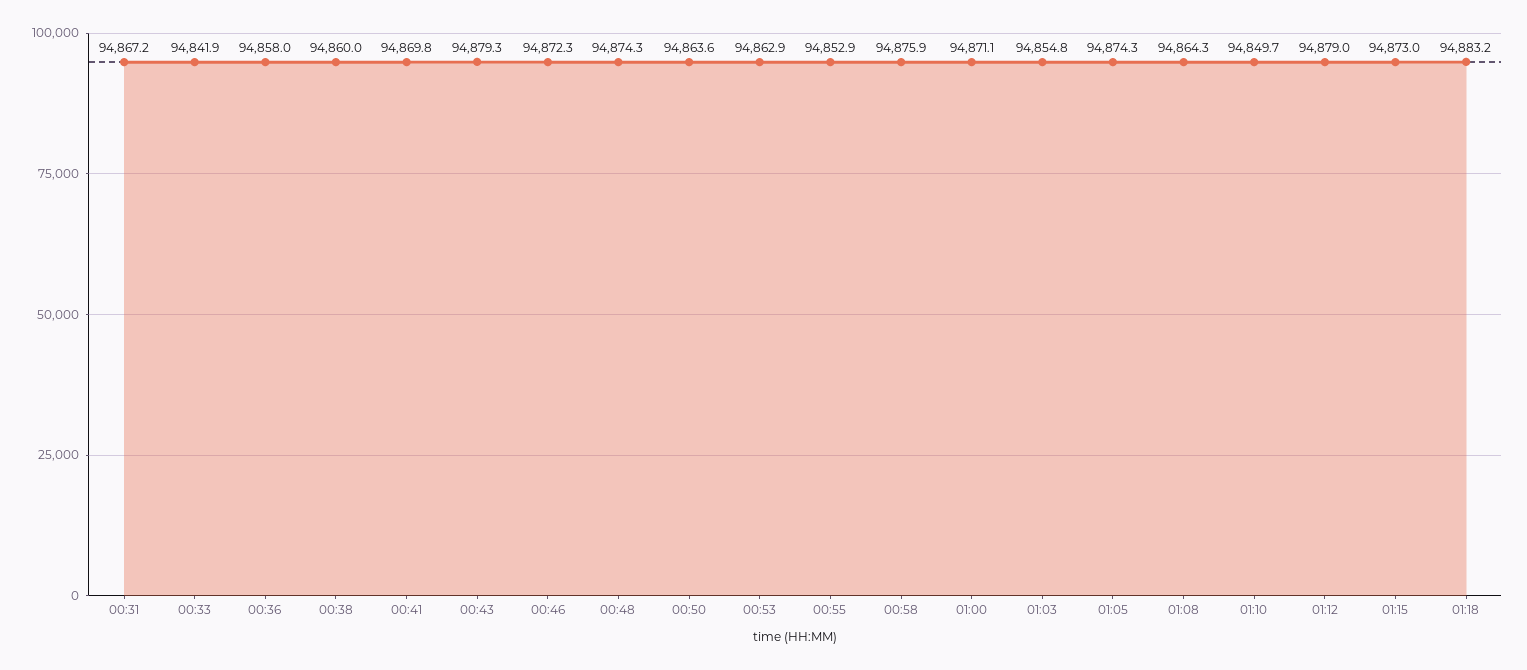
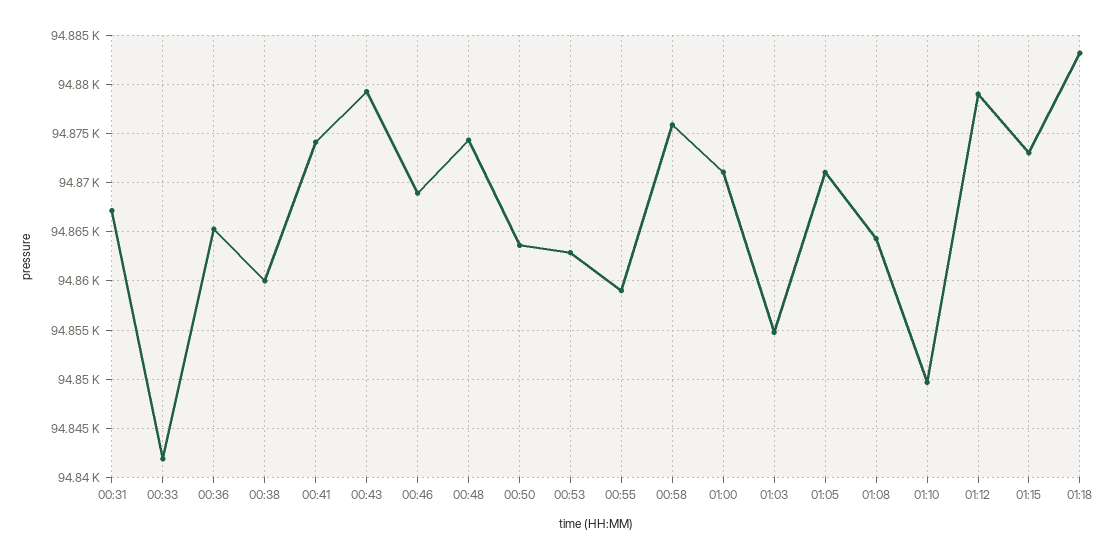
  {
    "00:31": 94867.2,
    "00:33": 94841.9,
-   "00:36": 94858,
+   "00:36": 94865,
    "00:38": 94860,
-   "00:41": 94869.8,
+   "00:41": 94874,
    "00:43": 94879.3,
-   "00:46": 94872.3,
+   "00:46": 94869,
    "00:48": 94874.3,
    "00:50": 94863.6,
    "00:53": 94862.9,
-   "00:55": 94852.9,
+   "00:55": 94859,
    "00:58": 94875.9,
    "01:00": 94871.1,
    "01:03": 94854.8,
-   "01:05": 94874.3,
+   "01:05": 94871,
    "01:08": 94864.3,
    "01:10": 94849.7,
    "01:12": 94879,
    "01:15": 94873,
    "01:18": 94883.2
  }

